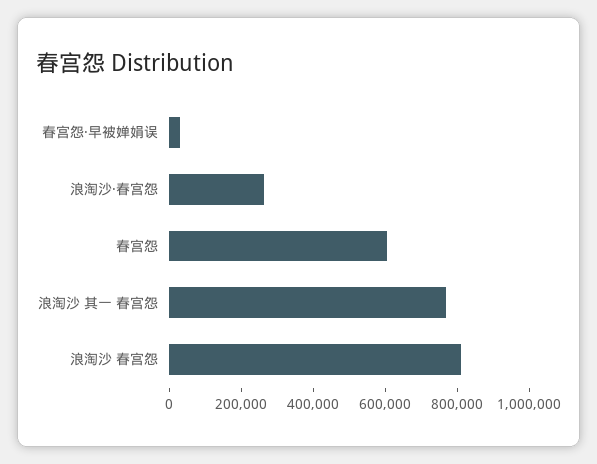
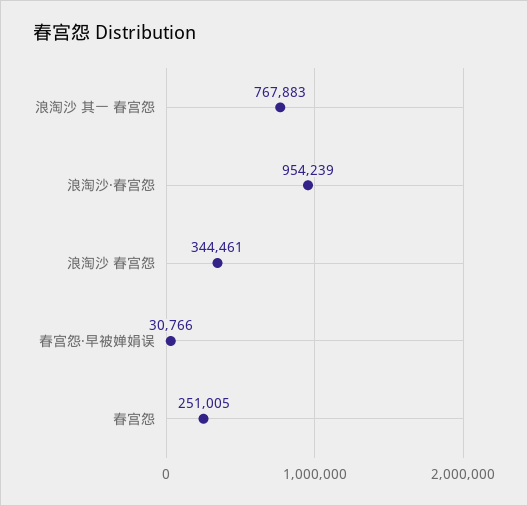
  {
    "春宫怨·早被婵娟误": 30766,
-   "浪淘沙·春宫怨": 250000,
+   "浪淘沙·春宫怨": 954239,
-   "春宫怨": 600000,
+   "春宫怨": 251005,
    "浪淘沙 其一 春宫怨": 767883,
-   "浪淘沙 春宫怨": 800000
+   "浪淘沙 春宫怨": 344461
  }

